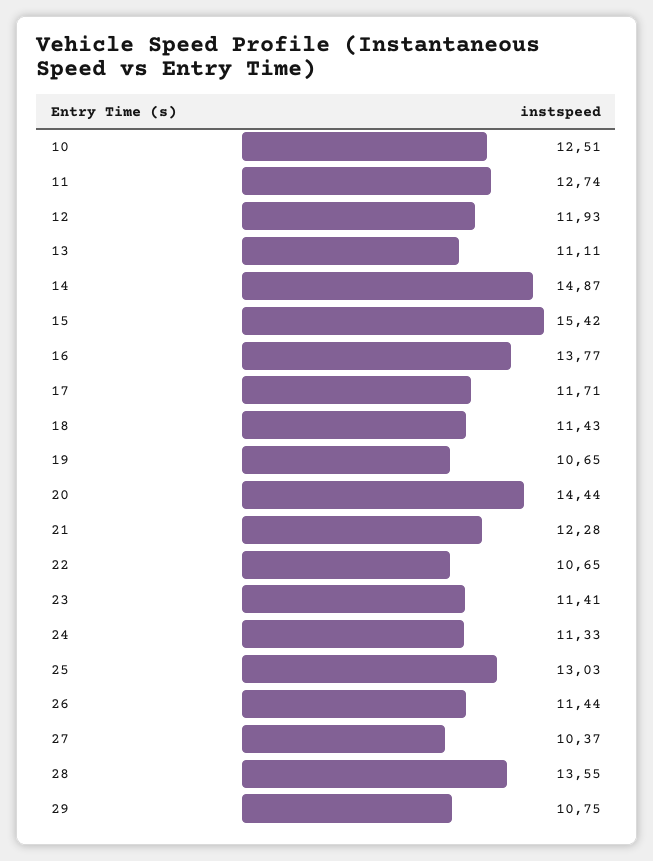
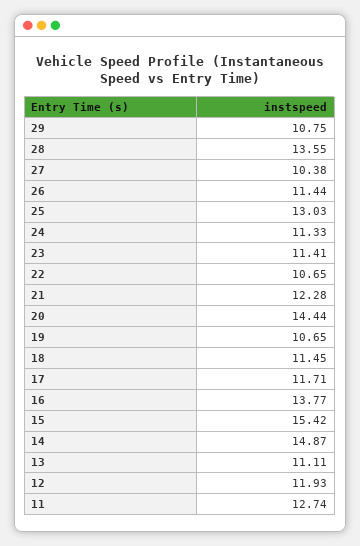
  {
-   "10": 12.51,
    "11": 12.74,
    "12": 11.93,
    "13": 11.11,
    "14": 14.87,
    "15": 15.42,
    "16": 13.77,
    "17": 11.71,
-   "18": 11.43,
+   "18": 11.45,
    "19": 10.65,
    "20": 14.44,
    "21": 12.28,
    "22": 10.65,
    "23": 11.41,
    "24": 11.33,
    "25": 13.03,
    "26": 11.44,
-   "27": 10.37,
+   "27": 10.38,
    "28": 13.55,
    "29": 10.75
  }

